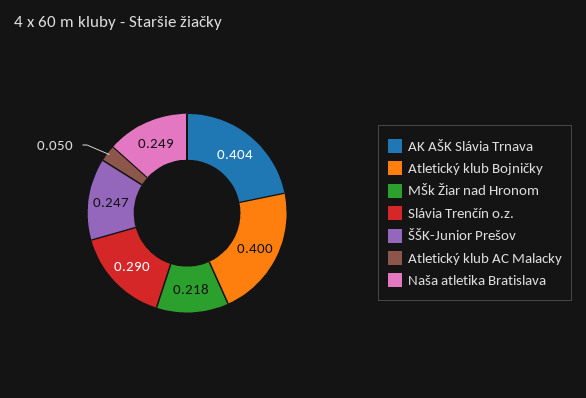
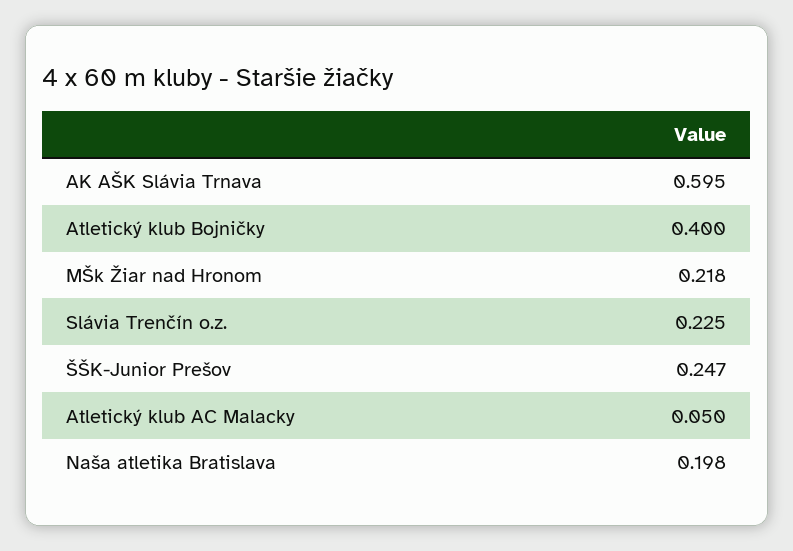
  {
-   "AK AŠK Slávia Trnava": 0.404,
+   "AK AŠK Slávia Trnava": 0.595,
    "Atletický klub Bojničky": 0.4,
    "MŠk Žiar nad Hronom": 0.218,
-   "Slávia Trenčín o.z.": 0.29,
+   "Slávia Trenčín o.z.": 0.225,
    "ŠŠK-Junior Prešov": 0.247,
    "Atletický klub AC Malacky": 0.05,
-   "Naša atletika Bratislava": 0.249
+   "Naša atletika Bratislava": 0.198
  }

